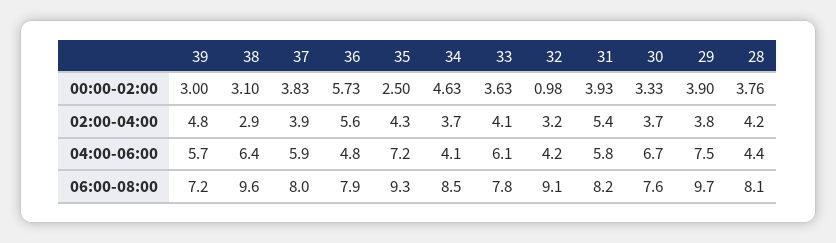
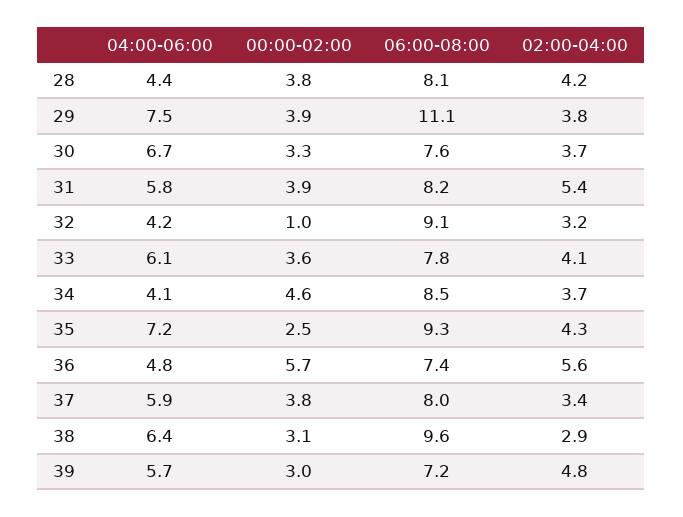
  {
    "39": {
      "00:00-02:00": 3,
      "02:00-04:00": 4.8,
      "04:00-06:00": 5.7,
      "06:00-08:00": 7.2
    },
    "38": {
      "00:00-02:00": 3.1,
      "02:00-04:00": 2.9,
      "04:00-06:00": 6.4,
      "06:00-08:00": 9.6
    },
    "37": {
      "00:00-02:00": 3.83,
-     "02:00-04:00": 3.9,
+     "02:00-04:00": 3.4,
      "04:00-06:00": 5.9,
      "06:00-08:00": 8
    },
    "36": {
      "00:00-02:00": 5.73,
      "02:00-04:00": 5.6,
      "04:00-06:00": 4.8,
-     "06:00-08:00": 7.9
+     "06:00-08:00": 7.4
    },
    "35": {
      "00:00-02:00": 2.5,
      "02:00-04:00": 4.3,
      "04:00-06:00": 7.2,
      "06:00-08:00": 9.3
    },
    "34": {
      "00:00-02:00": 4.63,
      "02:00-04:00": 3.7,
      "04:00-06:00": 4.1,
      "06:00-08:00": 8.5
    },
    "33": {
      "00:00-02:00": 3.63,
      "02:00-04:00": 4.1,
      "04:00-06:00": 6.1,
      "06:00-08:00": 7.8
    },
    "32": {
      "00:00-02:00": 0.98,
      "02:00-04:00": 3.2,
      "04:00-06:00": 4.2,
      "06:00-08:00": 9.1
    },
    "31": {
      "00:00-02:00": 3.93,
      "02:00-04:00": 5.4,
      "04:00-06:00": 5.8,
      "06:00-08:00": 8.2
    },
    "30": {
      "00:00-02:00": 3.33,
      "02:00-04:00": 3.7,
      "04:00-06:00": 6.7,
      "06:00-08:00": 7.6
    },
    "29": {
      "00:00-02:00": 3.9,
      "02:00-04:00": 3.8,
      "04:00-06:00": 7.5,
-     "06:00-08:00": 9.7
+     "06:00-08:00": 11.1
    },
    "28": {
      "00:00-02:00": 3.76,
      "02:00-04:00": 4.2,
      "04:00-06:00": 4.4,
      "06:00-08:00": 8.1
    }
  }

